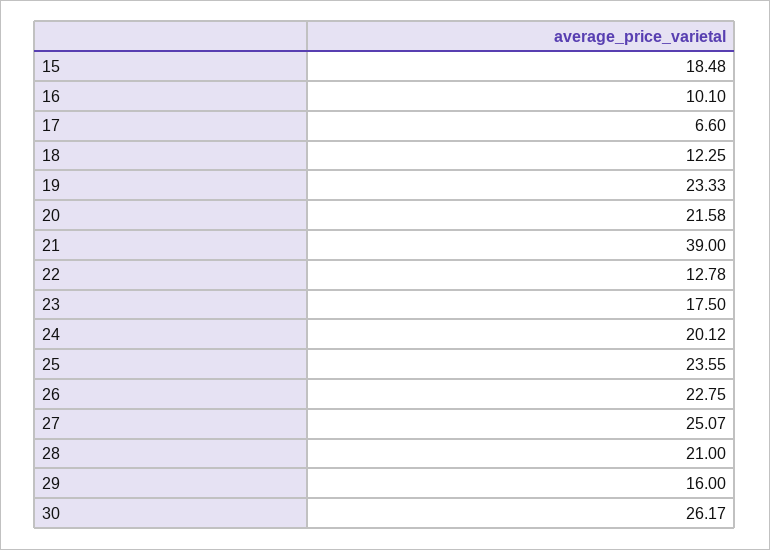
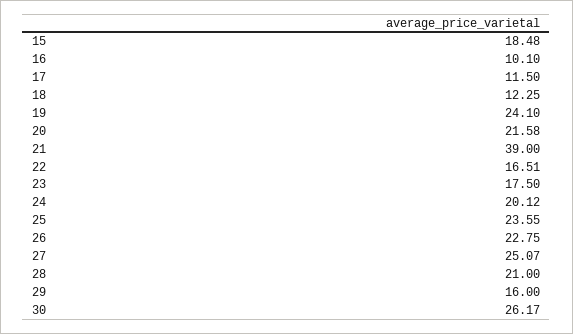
  {
    "15": 18.48,
    "16": 10.1,
-   "17": 6.6,
+   "17": 11.5,
    "18": 12.25,
-   "19": 23.33,
+   "19": 24.1,
    "20": 21.58,
    "21": 39,
-   "22": 12.78,
+   "22": 16.51,
    "23": 17.5,
    "24": 20.12,
    "25": 23.55,
    "26": 22.75,
    "27": 25.07,
    "28": 21,
    "29": 16,
    "30": 26.17
  }

